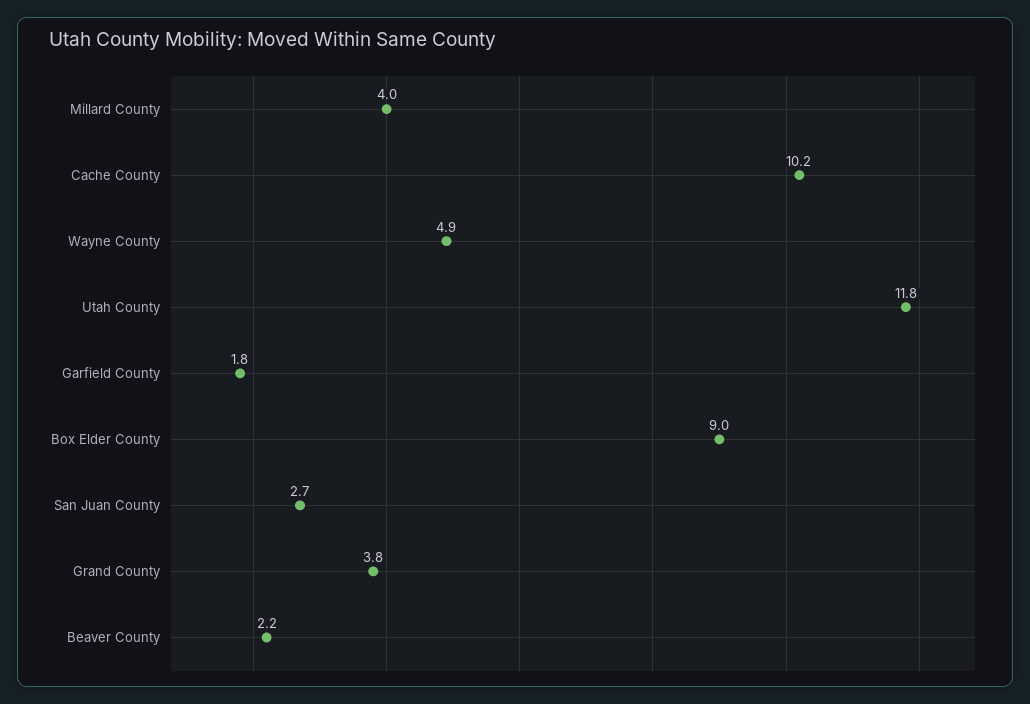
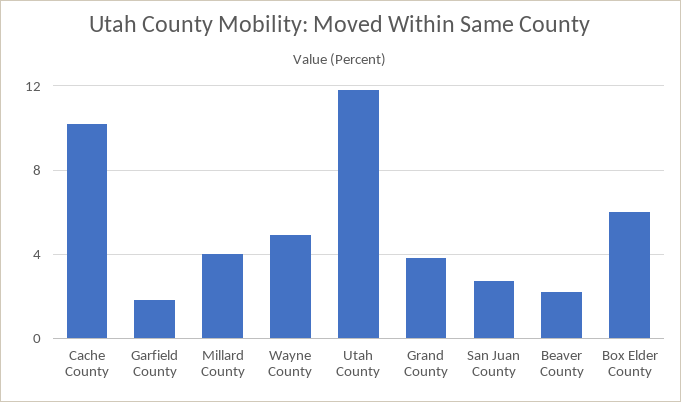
  {
    "Millard County": 4,
    "Cache County": 10.2,
    "Wayne County": 4.9,
    "Utah County": 11.8,
    "Garfield County": 1.8,
-   "Box Elder County": 9,
+   "Box Elder County": 6,
    "San Juan County": 2.7,
    "Grand County": 3.8,
    "Beaver County": 2.2
  }

